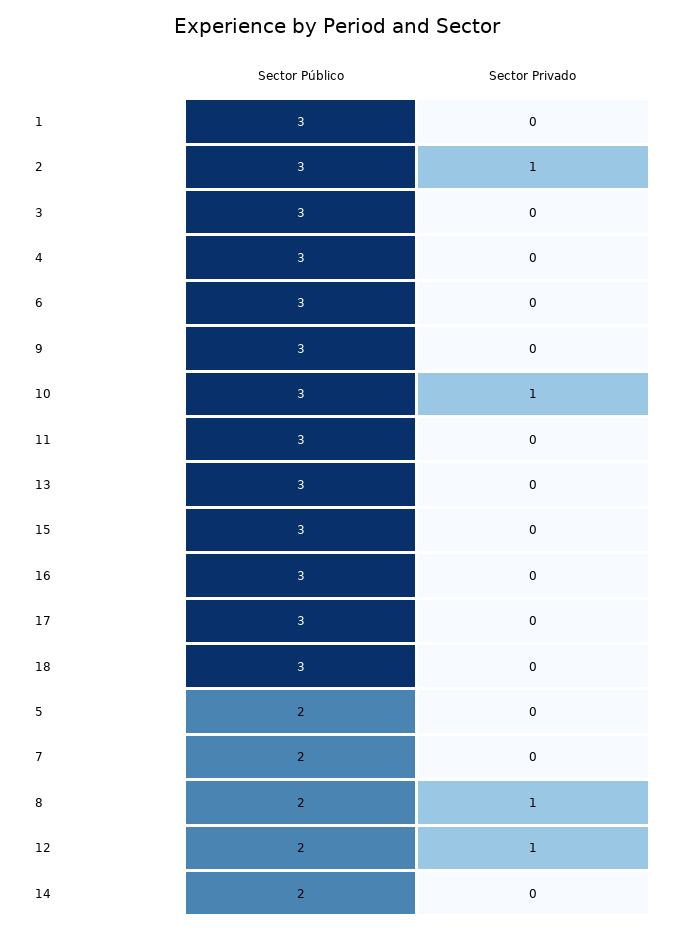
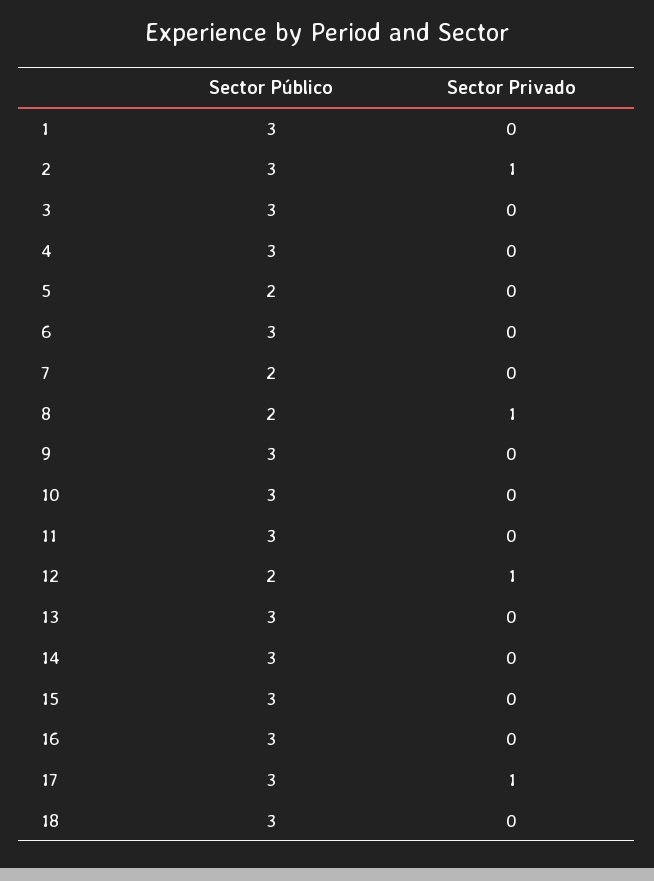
  {
    "Sector Público": {
      "1": 3,
      "2": 3,
      "3": 3,
      "4": 3,
      "6": 3,
      "9": 3,
      "10": 3,
      "11": 3,
      "13": 3,
      "15": 3,
      "16": 3,
      "17": 3,
      "18": 3,
      "5": 2,
      "7": 2,
      "8": 2,
      "12": 2,
-     "14": 2
+     "14": 3
    },
    "Sector Privado": {
      "1": 0,
      "2": 1,
      "3": 0,
      "4": 0,
      "6": 0,
      "9": 0,
-     "10": 1,
+     "10": 0,
      "11": 0,
      "13": 0,
      "15": 0,
      "16": 0,
-     "17": 0,
+     "17": 1,
      "18": 0,
      "5": 0,
      "7": 0,
      "8": 1,
      "12": 1,
      "14": 0
    }
  }

